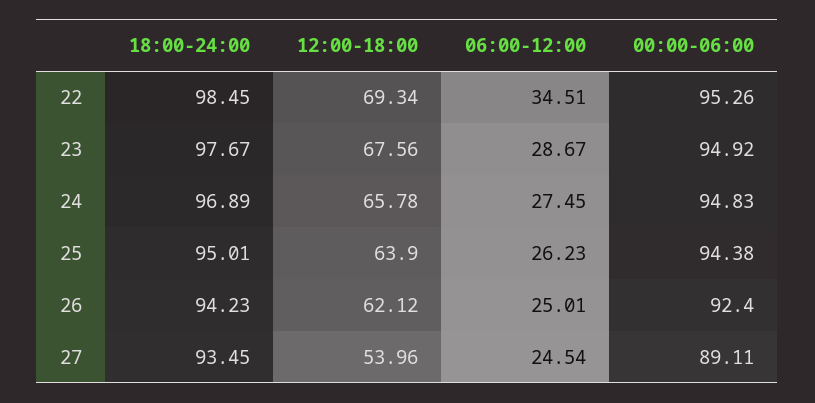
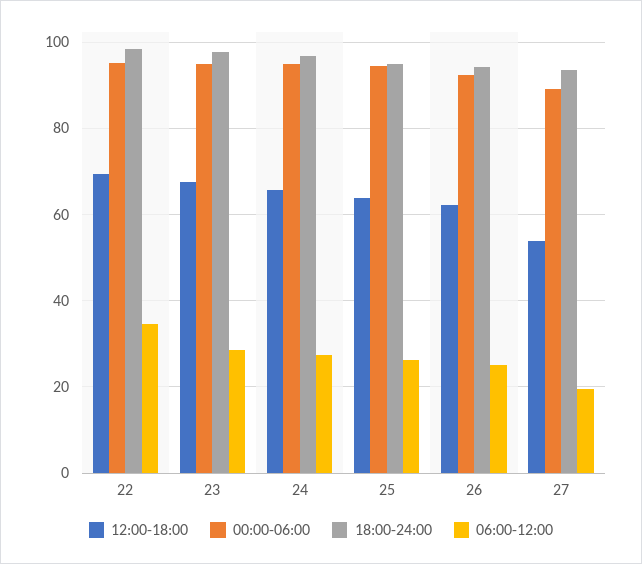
  {
    "18:00-24:00": {
      "22": 98.45,
      "23": 97.67,
      "24": 96.89,
      "25": 95.01,
      "26": 94.23,
      "27": 93.45
    },
    "12:00-18:00": {
      "22": 69.34,
      "23": 67.56,
      "24": 65.78,
      "25": 63.9,
      "26": 62.12,
      "27": 53.96
    },
    "06:00-12:00": {
      "22": 34.51,
      "23": 28.67,
      "24": 27.45,
      "25": 26.23,
      "26": 25.01,
-     "27": 24.54
+     "27": 20
    },
    "00:00-06:00": {
      "22": 95.26,
      "23": 94.92,
      "24": 94.83,
      "25": 94.38,
      "26": 92.4,
      "27": 89.11
    }
  }

